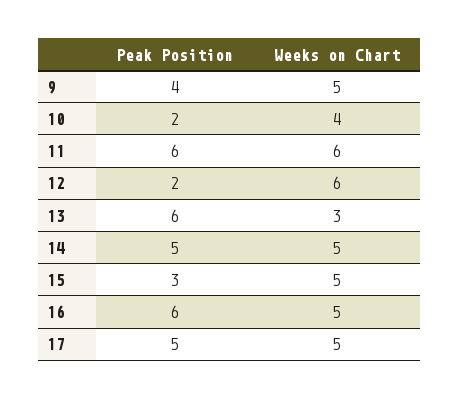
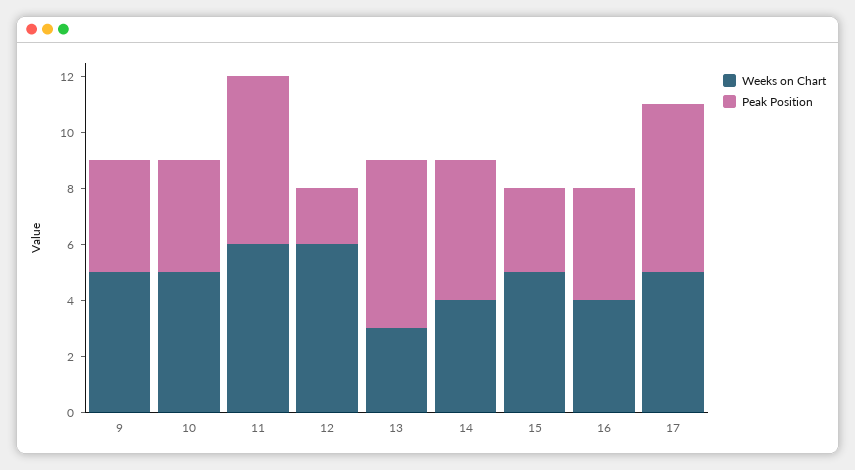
  {
    "Peak Position": {
      "9": 4,
-     "10": 2,
+     "10": 4,
      "11": 6,
      "12": 2,
      "13": 6,
      "14": 5,
      "15": 3,
-     "16": 6,
+     "16": 4,
-     "17": 5
+     "17": 6
    },
    "Weeks on Chart": {
      "9": 5,
-     "10": 4,
+     "10": 5,
      "11": 6,
      "12": 6,
      "13": 3,
-     "14": 5,
+     "14": 4,
      "15": 5,
-     "16": 5,
+     "16": 4,
      "17": 5
    }
  }

